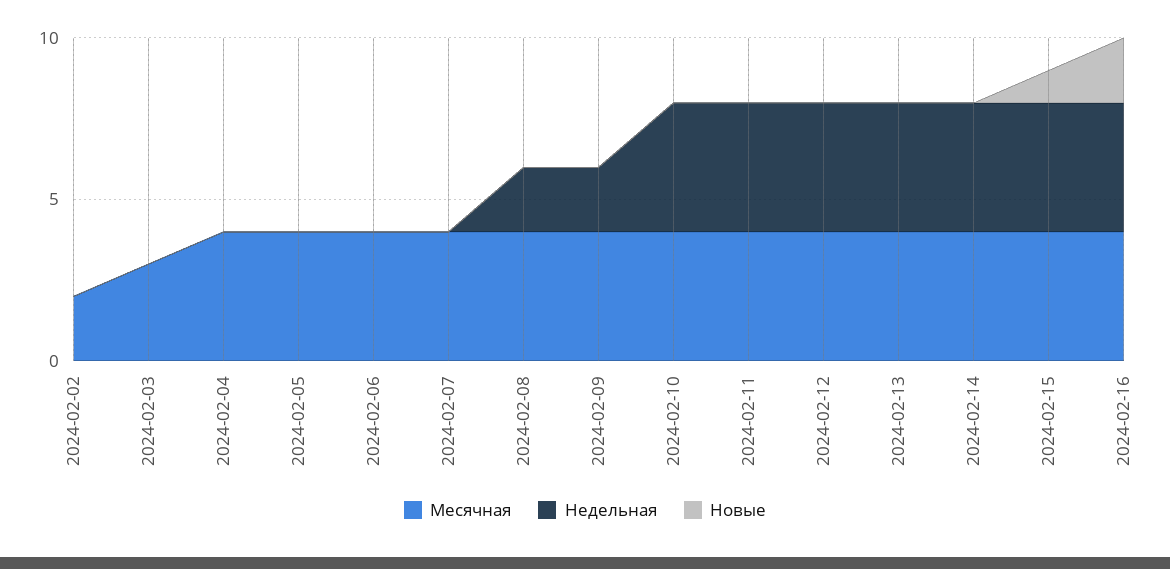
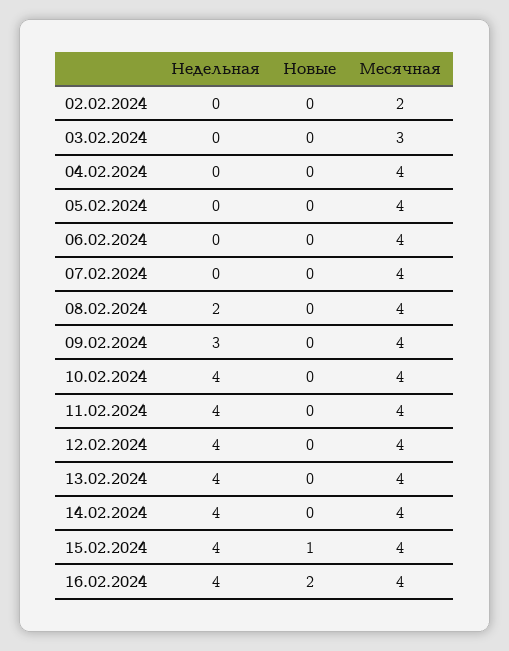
  {
    "Месячная": {
      "2024-02-02": 2,
      "2024-02-03": 3,
      "2024-02-04": 4,
      "2024-02-05": 4,
      "2024-02-06": 4,
      "2024-02-07": 4,
      "2024-02-08": 4,
      "2024-02-09": 4,
      "2024-02-10": 4,
      "2024-02-11": 4,
      "2024-02-12": 4,
      "2024-02-13": 4,
      "2024-02-14": 4,
      "2024-02-15": 4,
      "2024-02-16": 4
    },
    "Недельная": {
      "2024-02-02": 0,
      "2024-02-03": 0,
      "2024-02-04": 0,
      "2024-02-05": 0,
      "2024-02-06": 0,
      "2024-02-07": 0,
      "2024-02-08": 2,
-     "2024-02-09": 2,
+     "2024-02-09": 3,
      "2024-02-10": 4,
      "2024-02-11": 4,
      "2024-02-12": 4,
      "2024-02-13": 4,
      "2024-02-14": 4,
      "2024-02-15": 4,
      "2024-02-16": 4
    },
    "Новые": {
      "2024-02-02": 0,
      "2024-02-03": 0,
      "2024-02-04": 0,
      "2024-02-05": 0,
      "2024-02-06": 0,
      "2024-02-07": 0,
      "2024-02-08": 0,
      "2024-02-09": 0,
      "2024-02-10": 0,
      "2024-02-11": 0,
      "2024-02-12": 0,
      "2024-02-13": 0,
      "2024-02-14": 0,
      "2024-02-15": 1,
      "2024-02-16": 2
    }
  }

